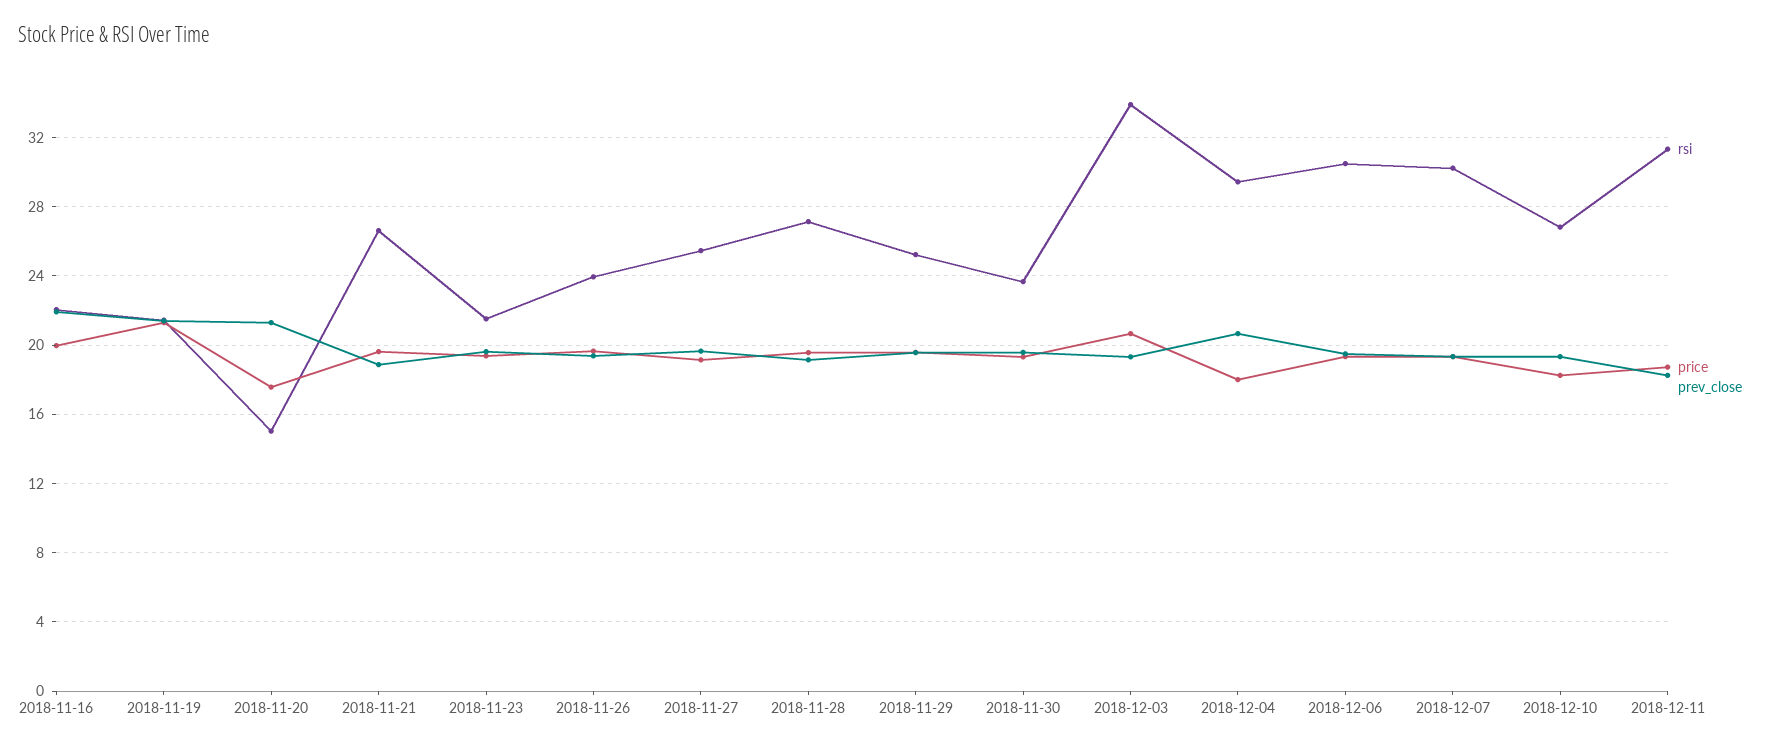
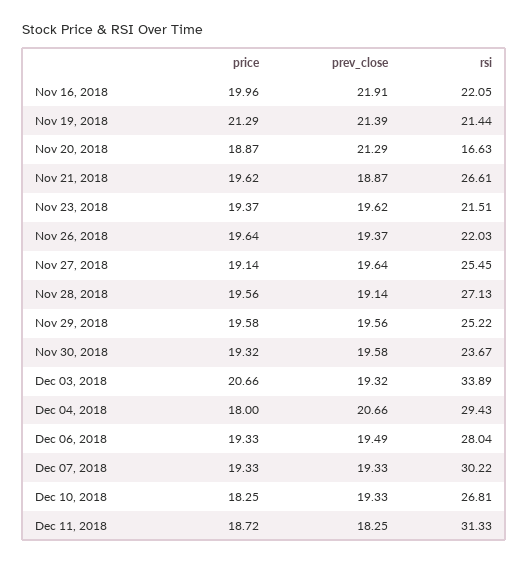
  {
    "rsi": {
      "2018-11-16": 22.05,
      "2018-11-19": 21.44,
-     "2018-11-20": 15,
+     "2018-11-20": 16.63,
      "2018-11-21": 26.61,
      "2018-11-23": 21.51,
-     "2018-11-26": 24,
+     "2018-11-26": 22.03,
      "2018-11-27": 25.45,
      "2018-11-28": 27.13,
      "2018-11-29": 25.22,
      "2018-11-30": 23.67,
      "2018-12-03": 33.89,
      "2018-12-04": 29.43,
-     "2018-12-06": 30.5,
+     "2018-12-06": 28.04,
      "2018-12-07": 30.22,
      "2018-12-10": 26.81,
      "2018-12-11": 31.33
    },
    "price": {
      "2018-11-16": 19.96,
      "2018-11-19": 21.29,
-     "2018-11-20": 17.5,
+     "2018-11-20": 18.87,
      "2018-11-21": 19.62,
      "2018-11-23": 19.37,
      "2018-11-26": 19.64,
      "2018-11-27": 19.14,
      "2018-11-28": 19.56,
      "2018-11-29": 19.58,
      "2018-11-30": 19.32,
      "2018-12-03": 20.66,
      "2018-12-04": 18,
      "2018-12-06": 19.33,
      "2018-12-07": 19.33,
      "2018-12-10": 18.25,
      "2018-12-11": 18.72
    },
    "prev_close": {
      "2018-11-16": 21.91,
      "2018-11-19": 21.39,
      "2018-11-20": 21.29,
      "2018-11-21": 18.87,
      "2018-11-23": 19.62,
      "2018-11-26": 19.37,
      "2018-11-27": 19.64,
      "2018-11-28": 19.14,
      "2018-11-29": 19.56,
      "2018-11-30": 19.58,
      "2018-12-03": 19.32,
      "2018-12-04": 20.66,
      "2018-12-06": 19.49,
      "2018-12-07": 19.33,
      "2018-12-10": 19.33,
      "2018-12-11": 18.25
    }
  }

